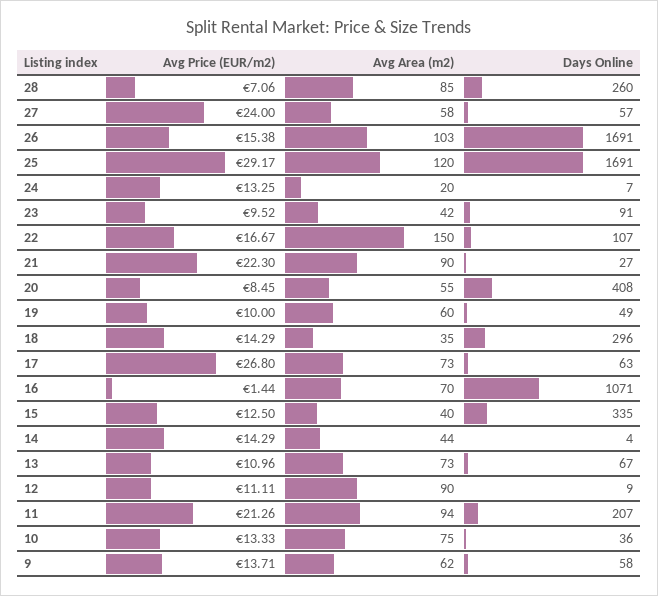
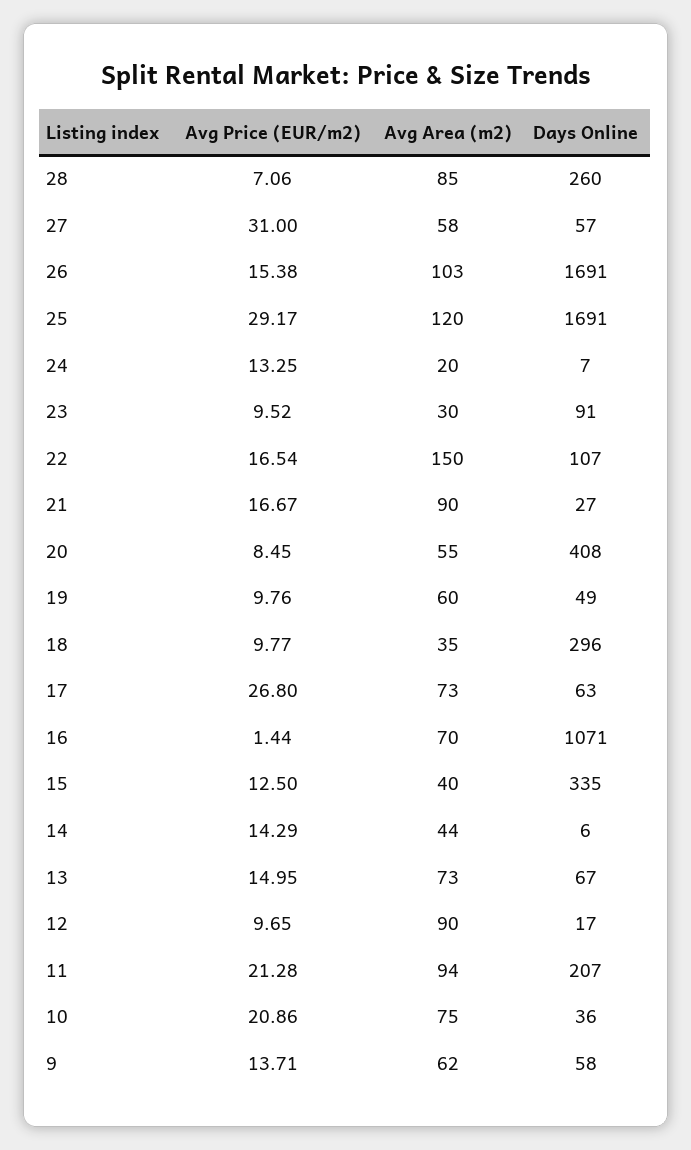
  {
    "Avg Price (EUR/m2)": {
      "28": 7.06,
-     "27": 24,
+     "27": 31,
      "26": 15.38,
      "25": 29.17,
      "24": 13.25,
      "23": 9.52,
-     "22": 16.67,
+     "22": 16.54,
-     "21": 22.3,
+     "21": 16.67,
      "20": 8.45,
-     "19": 10,
+     "19": 9.76,
-     "18": 14.29,
+     "18": 9.77,
      "17": 26.8,
      "16": 1.44,
      "15": 12.5,
      "14": 14.29,
-     "13": 10.96,
+     "13": 14.95,
-     "12": 11.11,
+     "12": 9.65,
-     "11": 21.26,
+     "11": 21.28,
-     "10": 13.33,
+     "10": 20.86,
      "9": 13.71
    },
    "Avg Area (m2)": {
      "28": 85,
      "27": 58,
      "26": 103,
      "25": 120,
      "24": 20,
-     "23": 42,
+     "23": 30,
      "22": 150,
      "21": 90,
      "20": 55,
      "19": 60,
      "18": 35,
      "17": 73,
      "16": 70,
      "15": 40,
      "14": 44,
      "13": 73,
      "12": 90,
      "11": 94,
      "10": 75,
      "9": 62
    },
    "Days Online": {
      "28": 260,
      "27": 57,
      "26": 1691,
      "25": 1691,
      "24": 7,
      "23": 91,
      "22": 107,
      "21": 27,
      "20": 408,
      "19": 49,
      "18": 296,
      "17": 63,
      "16": 1071,
      "15": 335,
-     "14": 4,
+     "14": 6,
      "13": 67,
-     "12": 9,
+     "12": 17,
      "11": 207,
      "10": 36,
      "9": 58
    }
  }

